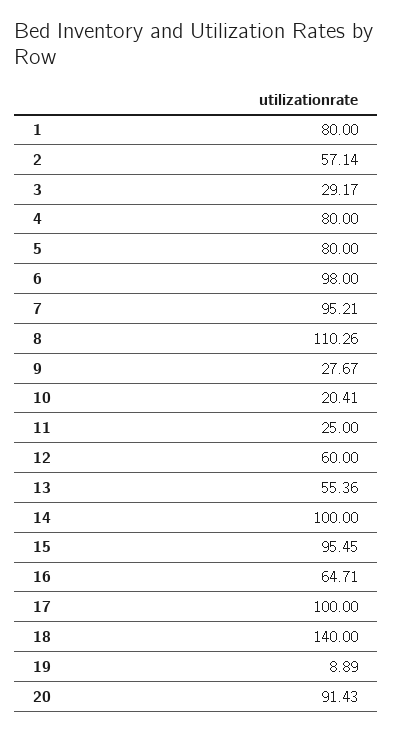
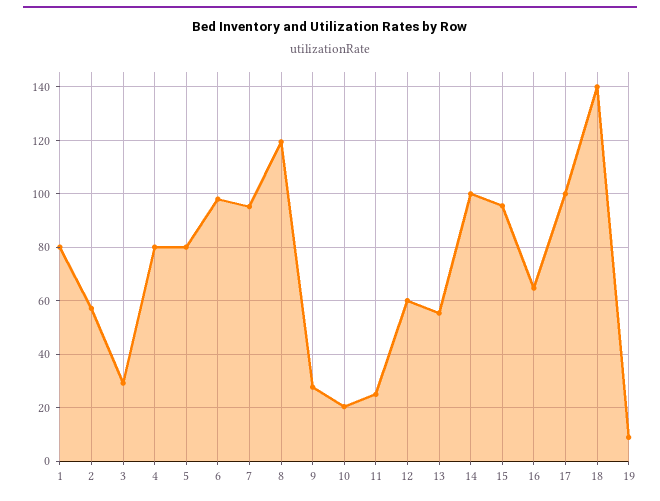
  {
    "1": 80,
    "2": 57.14,
    "3": 29.17,
    "4": 80,
    "5": 80,
    "6": 98,
    "7": 95.21,
-   "8": 110.26,
+   "8": 120,
    "9": 27.67,
    "10": 20.41,
    "11": 25,
    "12": 60,
    "13": 55.36,
    "14": 100,
    "15": 95.45,
    "16": 64.71,
    "17": 100,
    "18": 140,
-   "19": 8.89,
+   "19": 8.89
-   "20": 91.43
  }

